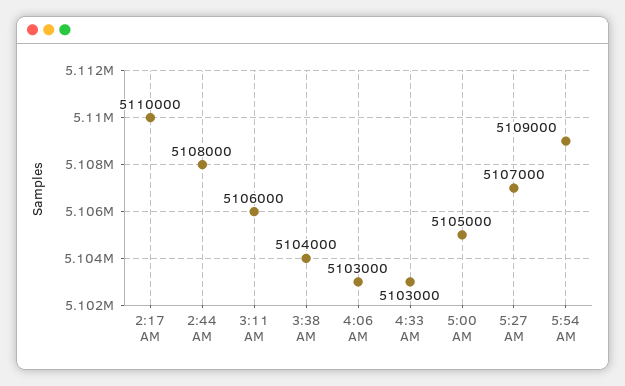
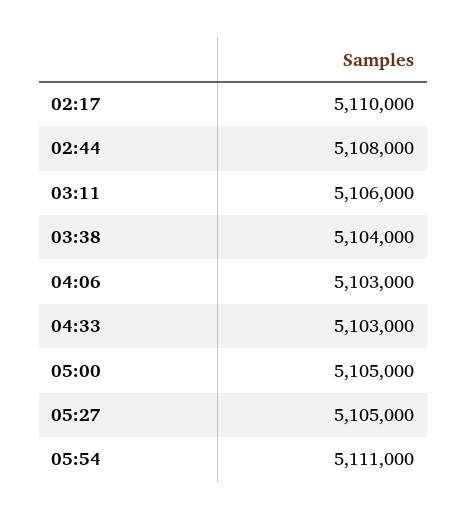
  {
    "2:17 AM": 5110000,
    "2:44 AM": 5108000,
    "3:11 AM": 5106000,
    "3:38 AM": 5104000,
    "4:06 AM": 5103000,
    "4:33 AM": 5103000,
    "5:00 AM": 5105000,
-   "5:27 AM": 5107000,
+   "5:27 AM": 5105000,
-   "5:54 AM": 5109000
+   "5:54 AM": 5111000
  }

